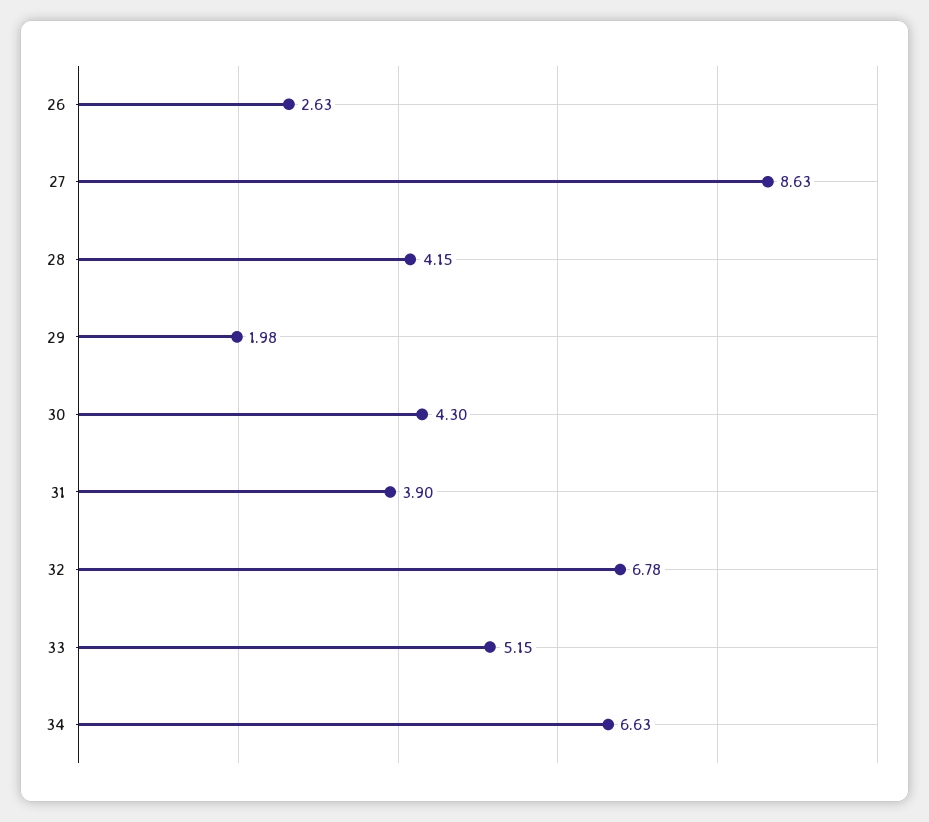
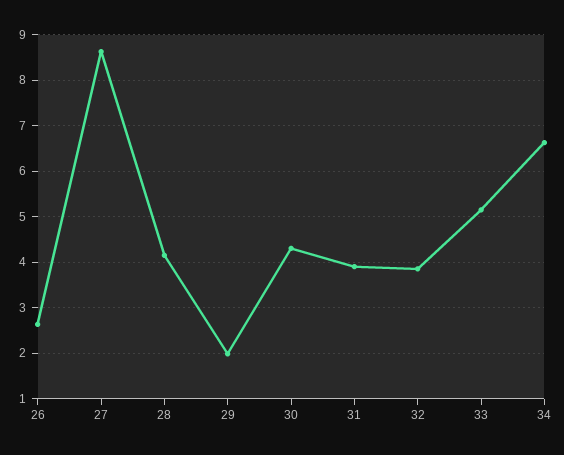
  {
    "26": 2.63,
    "27": 8.63,
    "28": 4.15,
    "29": 1.98,
    "30": 4.3,
    "31": 3.9,
-   "32": 6.78,
+   "32": 3.8,
    "33": 5.15,
    "34": 6.63
  }

